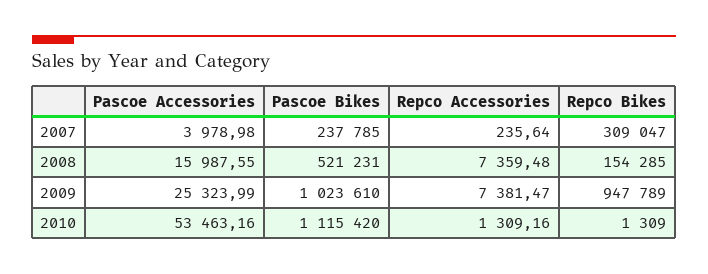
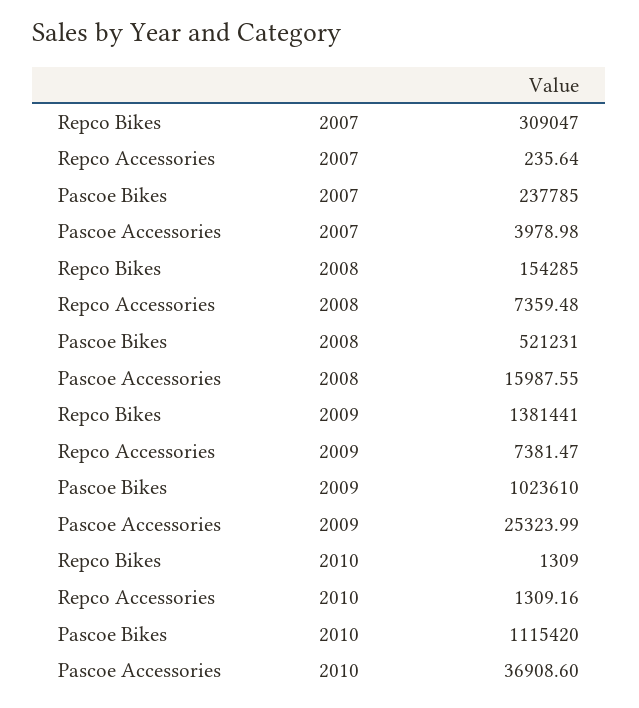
  {
    "Pascoe Accessories": {
      "2007": 3978.98,
      "2008": 15987.55,
      "2009": 25323.99,
-     "2010": 53463.16
+     "2010": 36908.6
    },
    "Pascoe Bikes": {
      "2007": 237785,
      "2008": 521231,
      "2009": 1023610,
      "2010": 1115420
    },
    "Repco Accessories": {
      "2007": 235.64,
      "2008": 7359.48,
      "2009": 7381.47,
      "2010": 1309.16
    },
    "Repco Bikes": {
      "2007": 309047,
      "2008": 154285,
-     "2009": 947789,
+     "2009": 1381441,
      "2010": 1309
    }
  }

